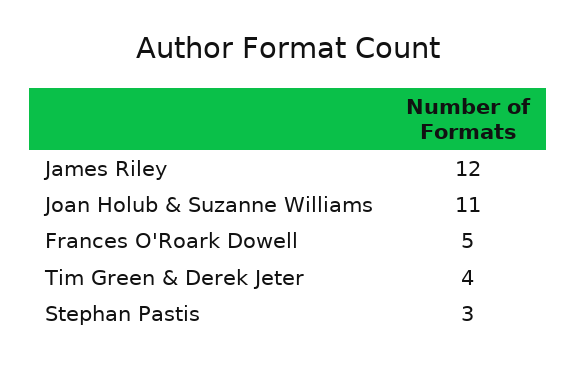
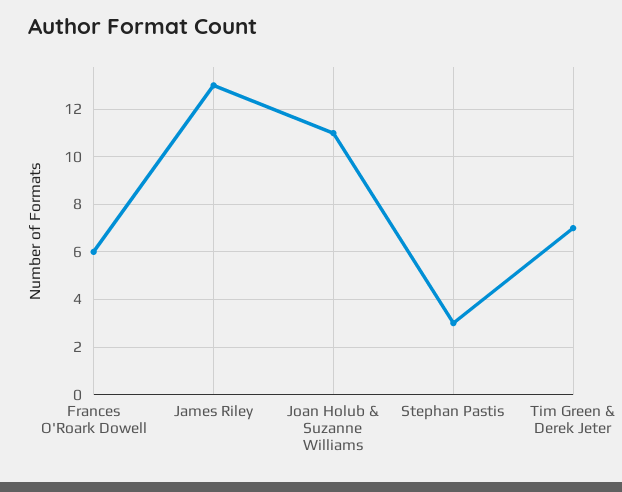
  {
-   "James Riley": 12,
+   "James Riley": 13,
    "Joan Holub & Suzanne Williams": 11,
-   "Frances O'Roark Dowell": 5,
+   "Frances O'Roark Dowell": 6,
-   "Tim Green & Derek Jeter": 4,
+   "Tim Green & Derek Jeter": 7,
    "Stephan Pastis": 3
  }

